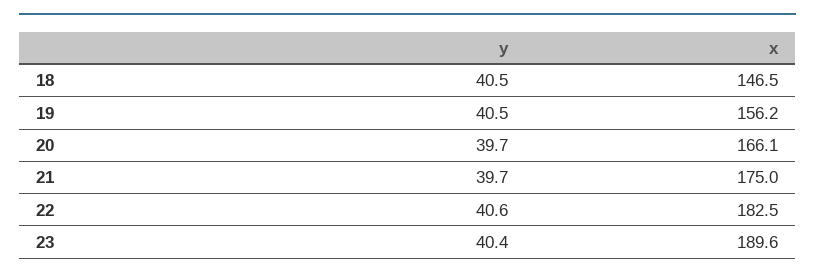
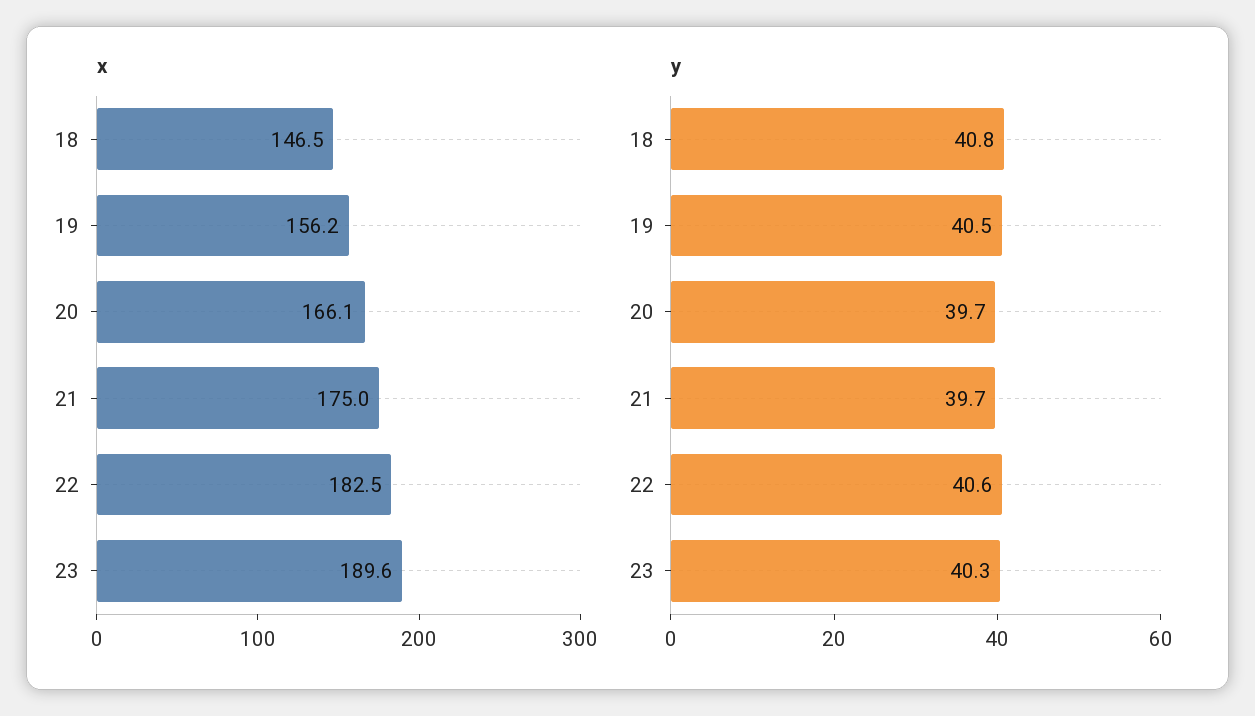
  {
    "y": {
-     "18": 40.5,
+     "18": 40.8,
      "19": 40.5,
      "20": 39.7,
      "21": 39.7,
      "22": 40.6,
-     "23": 40.4
+     "23": 40.3
    },
    "x": {
      "18": 146.5,
      "19": 156.2,
      "20": 166.1,
      "21": 175,
      "22": 182.5,
      "23": 189.6
    }
  }

